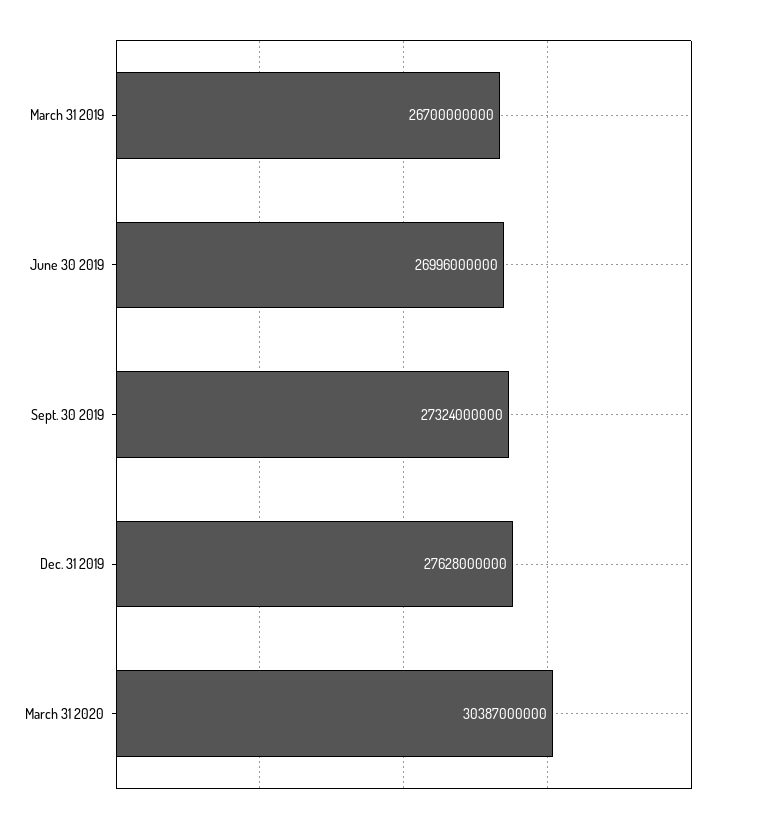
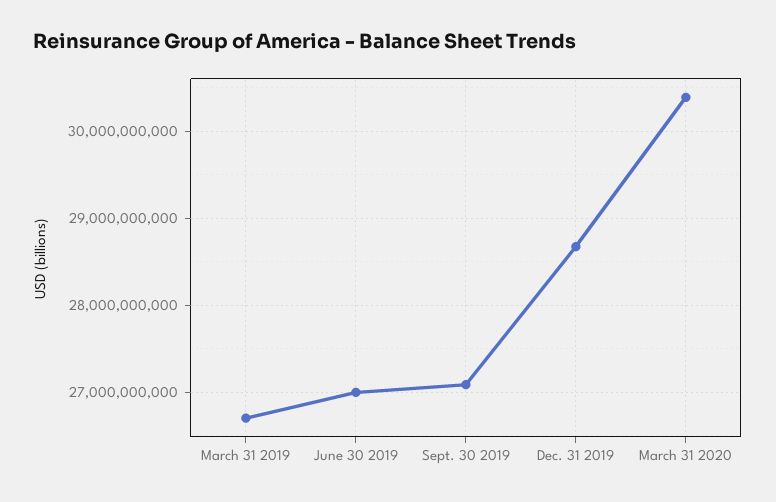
  {
    "March 31 2019": 26700000000,
    "June 30 2019": 26996000000,
-   "Sept. 30 2019": 27324000000,
+   "Sept. 30 2019": 27100000000,
-   "Dec. 31 2019": 27628000000,
+   "Dec. 31 2019": 28700000000,
    "March 31 2020": 30387000000
  }

